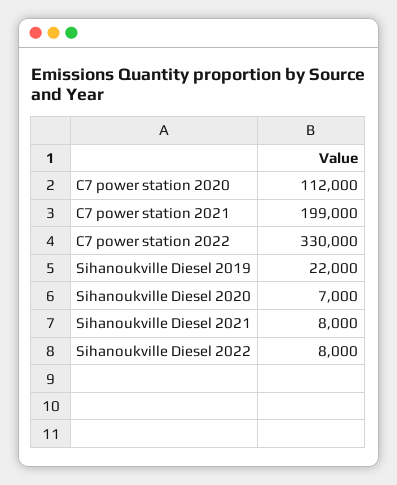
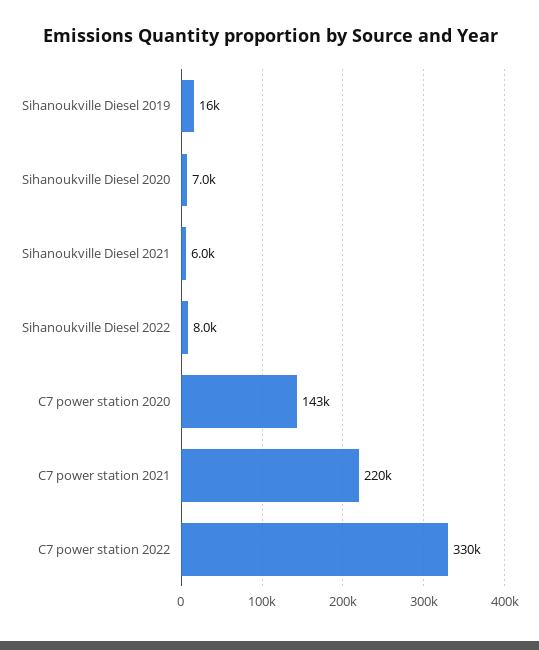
  {
-   "C7 power station 2020": 112000,
+   "C7 power station 2020": 143000,
-   "C7 power station 2021": 199000,
+   "C7 power station 2021": 220000,
    "C7 power station 2022": 330000,
-   "Sihanoukville Diesel 2019": 22000,
+   "Sihanoukville Diesel 2019": 16000,
    "Sihanoukville Diesel 2020": 7000,
-   "Sihanoukville Diesel 2021": 8000,
+   "Sihanoukville Diesel 2021": 6000,
    "Sihanoukville Diesel 2022": 8000
  }

